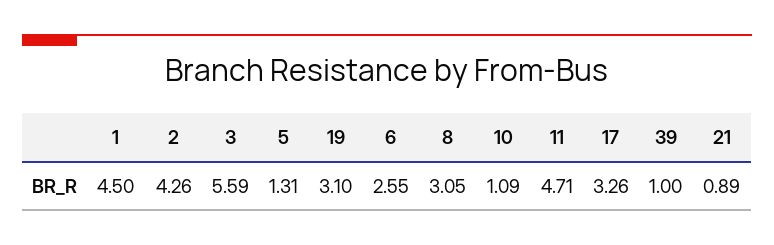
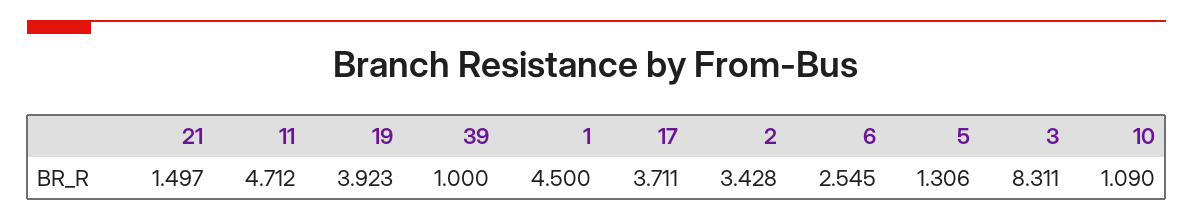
  {
    "1": 4.5,
-   "2": 4.26,
+   "2": 3.428,
-   "3": 5.59,
+   "3": 8.311,
    "5": 1.306,
-   "19": 3.1,
+   "19": 3.923,
    "6": 2.545,
-   "8": 3.05,
    "10": 1.09,
    "11": 4.712,
-   "17": 3.26,
+   "17": 3.711,
    "39": 1,
-   "21": 0.89
+   "21": 1.497
  }

